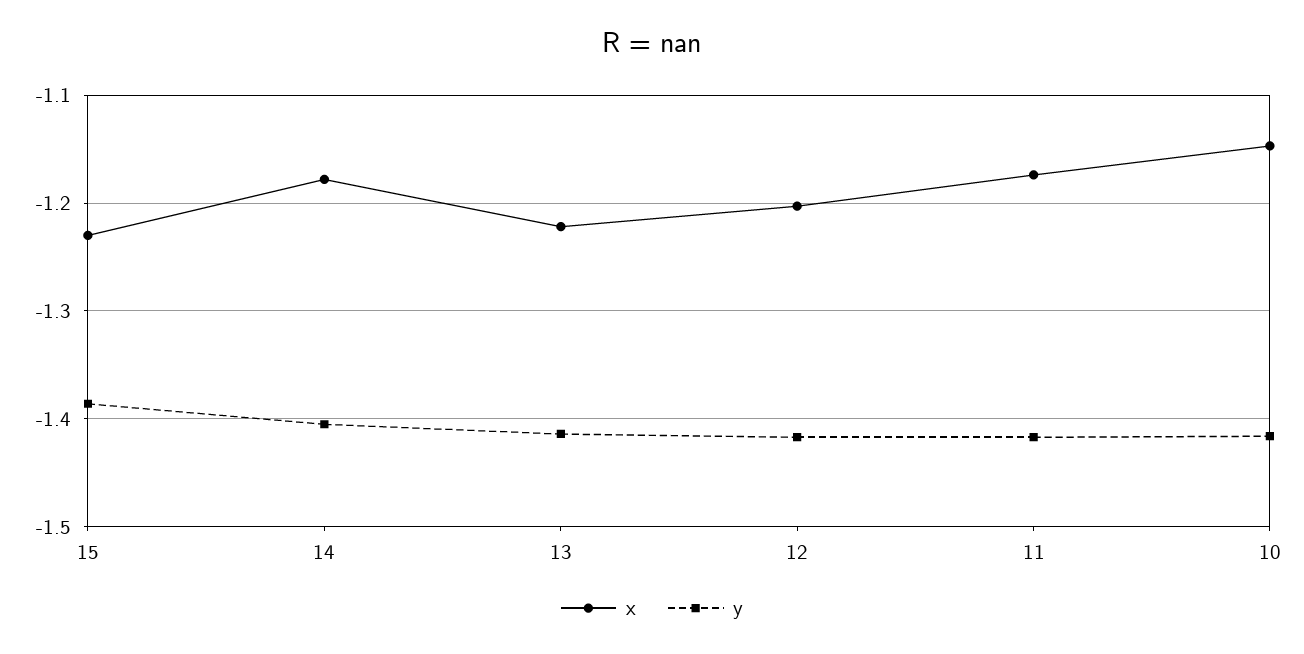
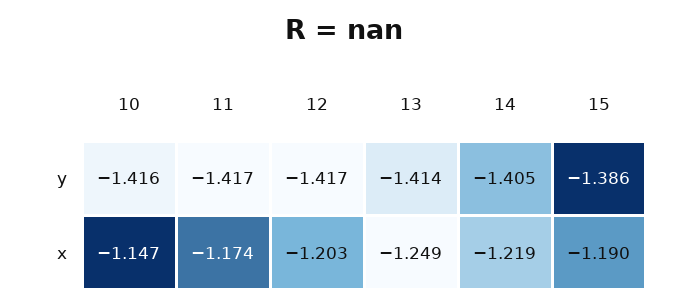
  {
    "x": {
-     "15": -1.23,
+     "15": -1.19,
-     "14": -1.18,
+     "14": -1.219,
-     "13": -1.22,
+     "13": -1.249,
      "12": -1.203,
      "11": -1.174,
      "10": -1.147
    },
    "y": {
      "15": -1.386,
      "14": -1.405,
      "13": -1.414,
      "12": -1.417,
      "11": -1.417,
      "10": -1.416
    }
  }

